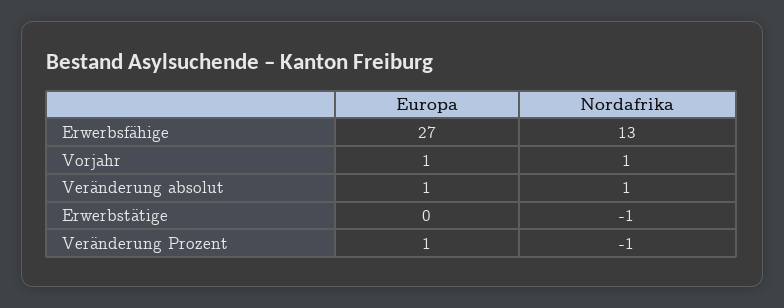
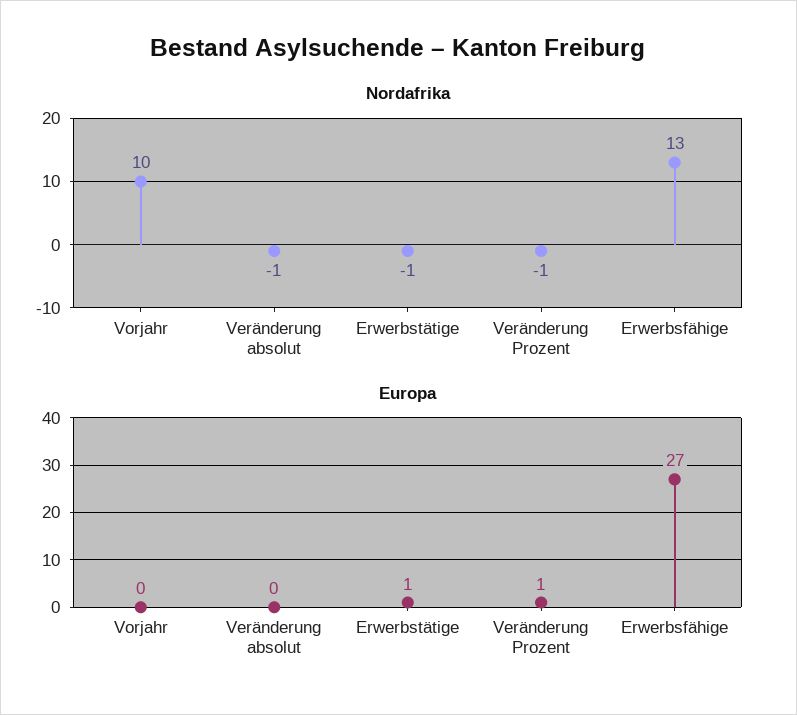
  {
    "Europa": {
      "Erwerbsfähige": 27,
-     "Vorjahr": 1,
+     "Vorjahr": 0,
-     "Veränderung absolut": 1,
+     "Veränderung absolut": 0,
-     "Erwerbstätige": 0,
+     "Erwerbstätige": 1,
      "Veränderung Prozent": 1
    },
    "Nordafrika": {
      "Erwerbsfähige": 13,
-     "Vorjahr": 1,
+     "Vorjahr": 10,
-     "Veränderung absolut": 1,
+     "Veränderung absolut": -1,
      "Erwerbstätige": -1,
      "Veränderung Prozent": -1
    }
  }

